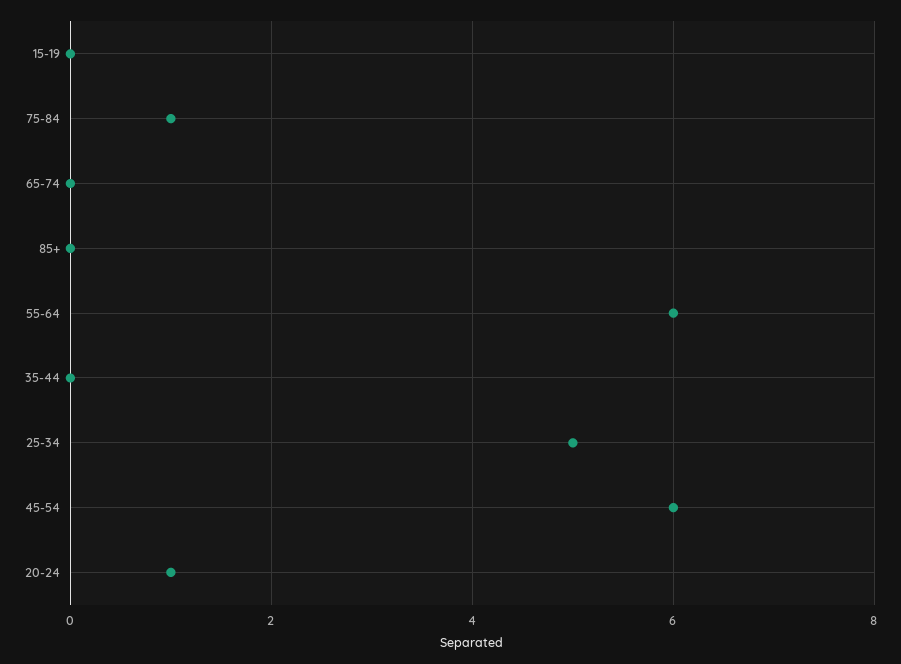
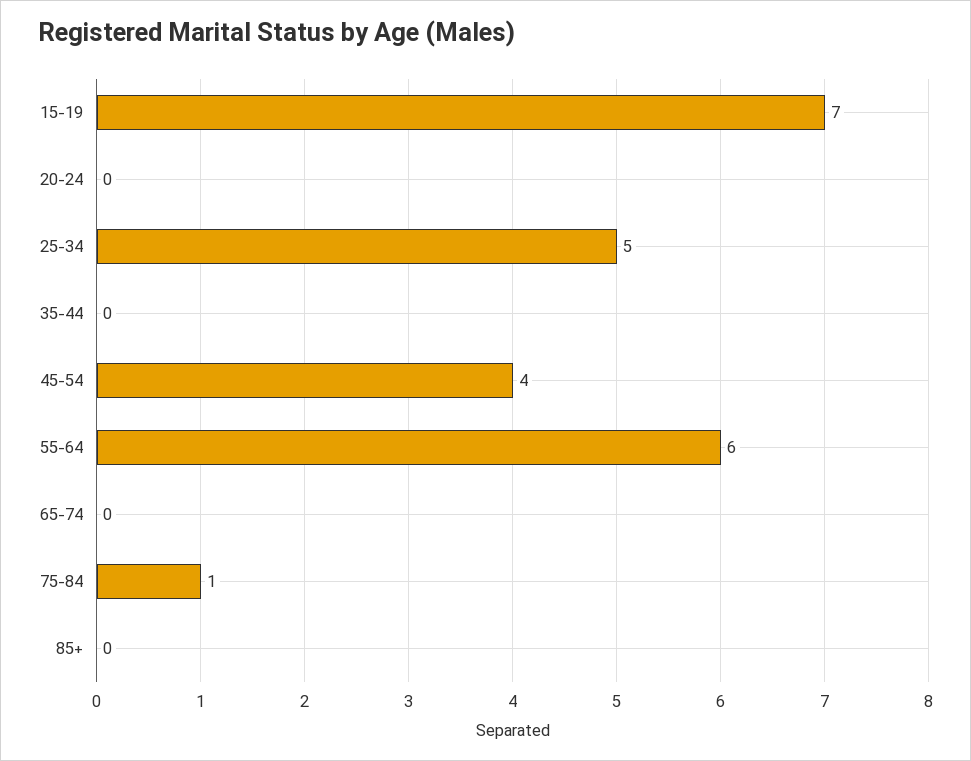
  {
-   "15-19": 0,
+   "15-19": 7,
    "75-84": 1,
    "65-74": 0,
    "85+": 0,
    "55-64": 6,
    "35-44": 0,
    "25-34": 5,
-   "45-54": 6,
+   "45-54": 4,
-   "20-24": 1
+   "20-24": 0
  }

